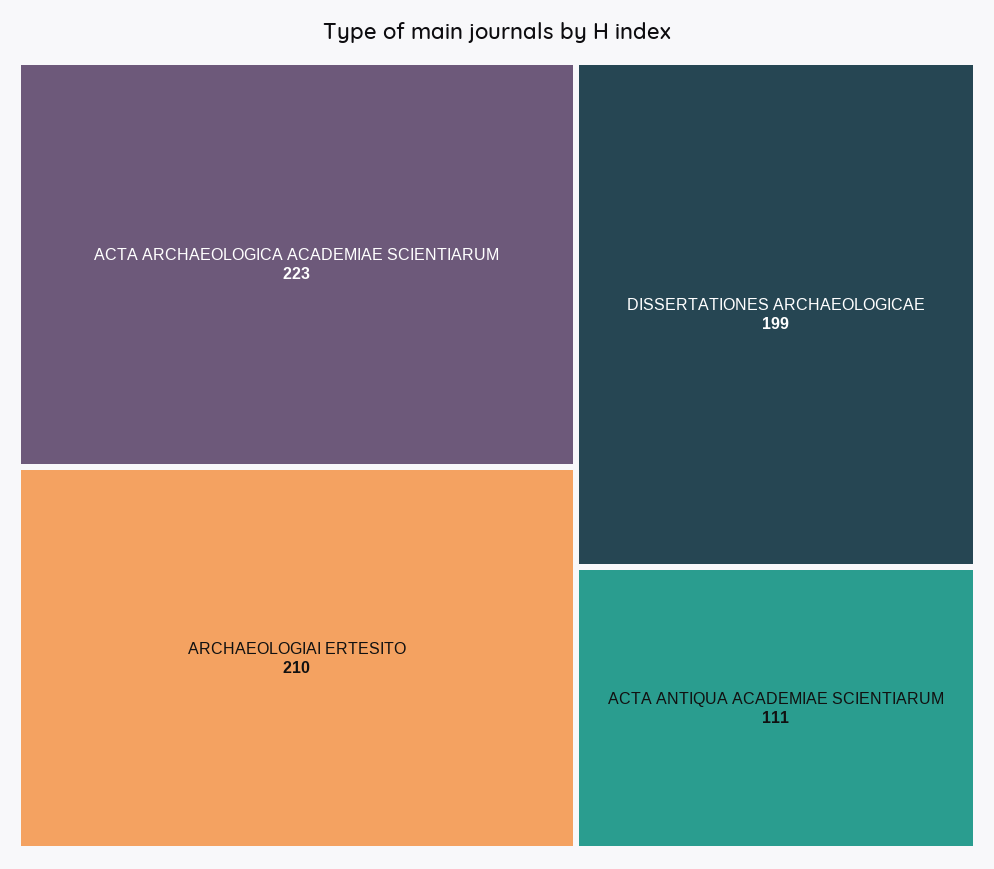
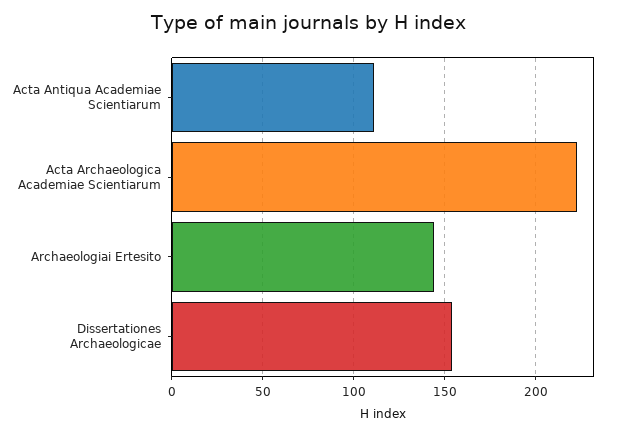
  {
    "ACTA ARCHAEOLOGICA ACADEMIAE SCIENTIARUM": 223,
-   "ARCHAEOLOGIAI ERTESITO": 210,
+   "ARCHAEOLOGIAI ERTESITO": 145,
-   "DISSERTATIONES ARCHAEOLOGICAE": 199,
+   "DISSERTATIONES ARCHAEOLOGICAE": 155,
    "ACTA ANTIQUA ACADEMIAE SCIENTIARUM": 111
  }

